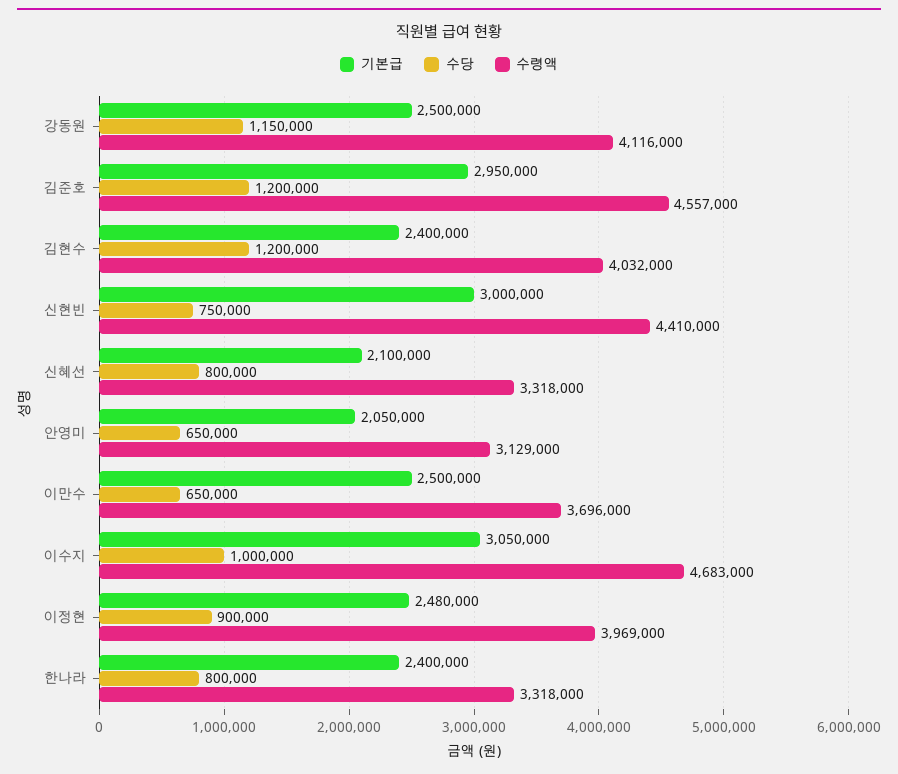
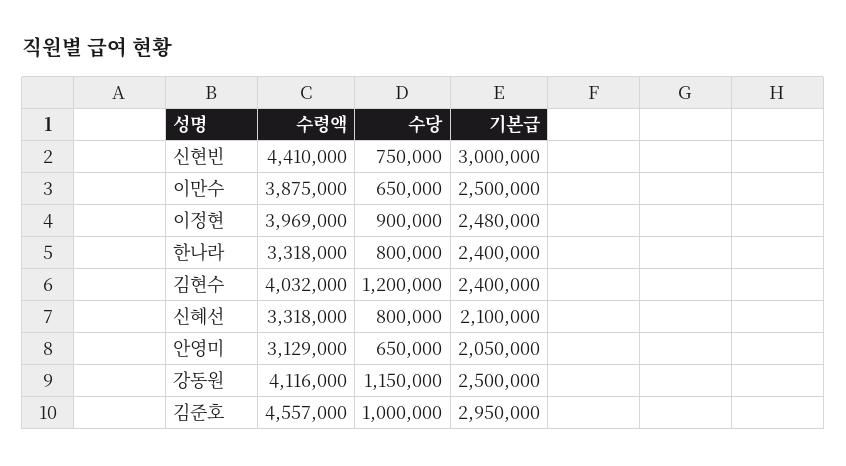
  {
    "기본급": {
      "강동원": 2500000,
      "김준호": 2950000,
      "김현수": 2400000,
      "신현빈": 3000000,
      "신혜선": 2100000,
      "안영미": 2050000,
      "이만수": 2500000,
-     "이수지": 3050000,
      "이정현": 2480000,
      "한나라": 2400000
    },
    "수당": {
      "강동원": 1150000,
-     "김준호": 1200000,
+     "김준호": 1000000,
      "김현수": 1200000,
      "신현빈": 750000,
      "신혜선": 800000,
      "안영미": 650000,
      "이만수": 650000,
-     "이수지": 1000000,
      "이정현": 900000,
      "한나라": 800000
    },
    "수령액": {
      "강동원": 4116000,
      "김준호": 4557000,
      "김현수": 4032000,
      "신현빈": 4410000,
      "신혜선": 3318000,
      "안영미": 3129000,
-     "이만수": 3696000,
+     "이만수": 3875000,
-     "이수지": 4683000,
      "이정현": 3969000,
      "한나라": 3318000
    }
  }

